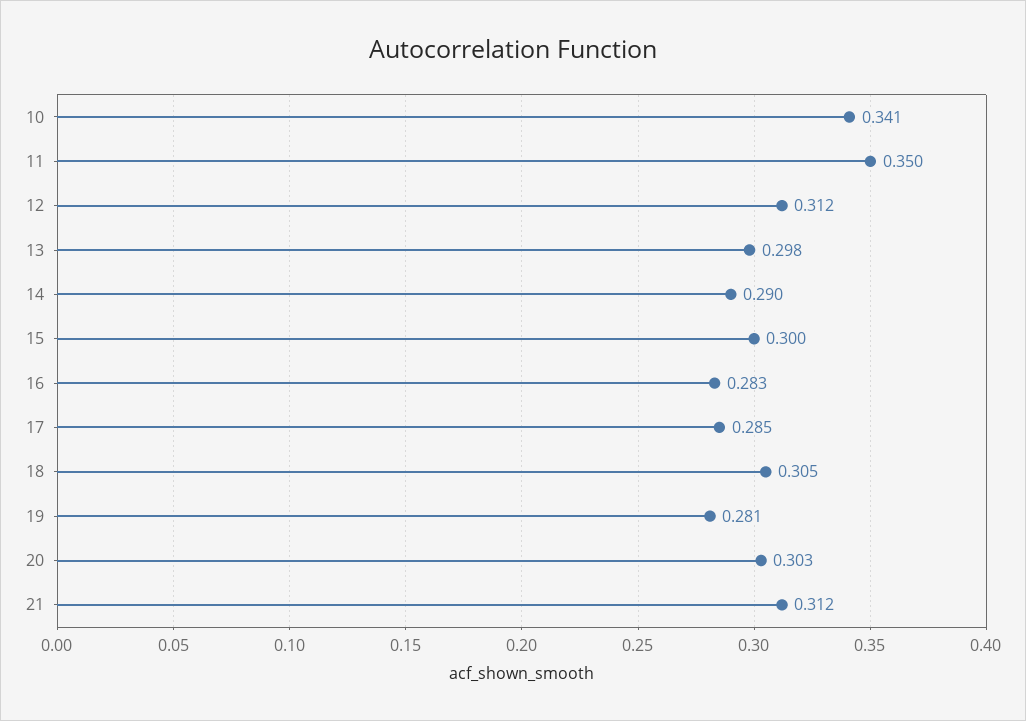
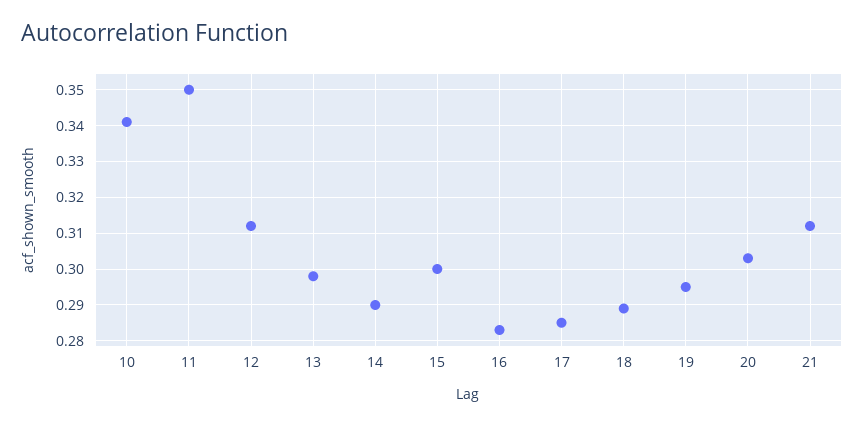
  {
    "10": 0.341,
    "11": 0.35,
    "12": 0.312,
    "13": 0.298,
    "14": 0.29,
    "15": 0.3,
    "16": 0.283,
    "17": 0.285,
-   "18": 0.305,
+   "18": 0.29,
-   "19": 0.281,
+   "19": 0.295,
    "20": 0.303,
    "21": 0.312
  }

